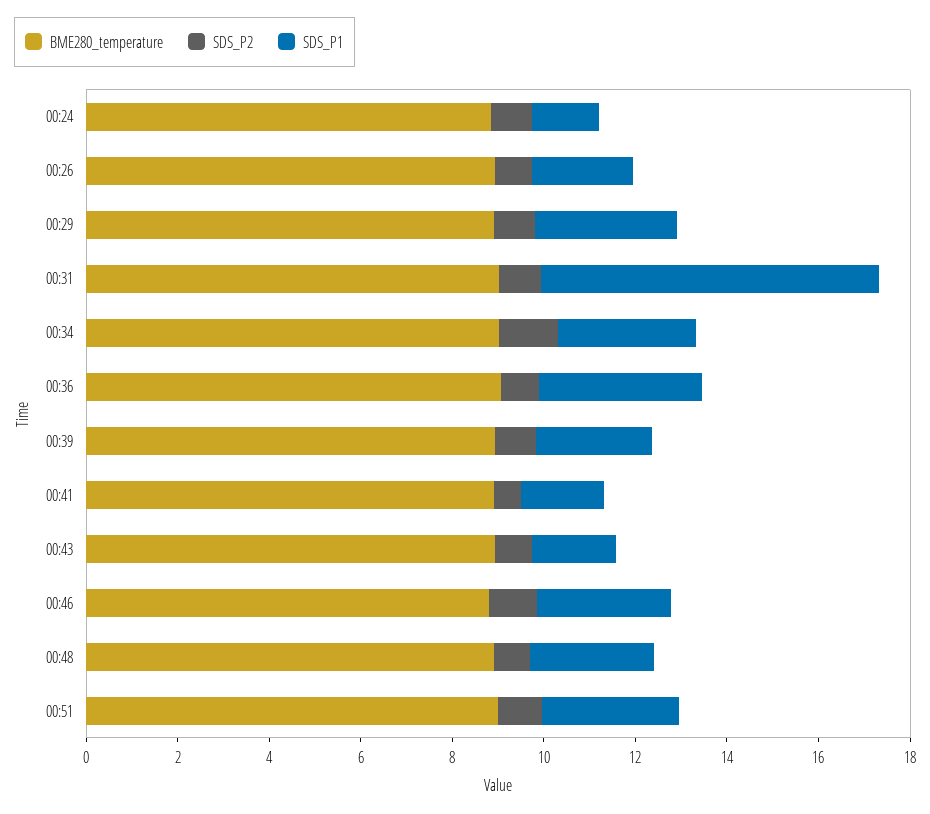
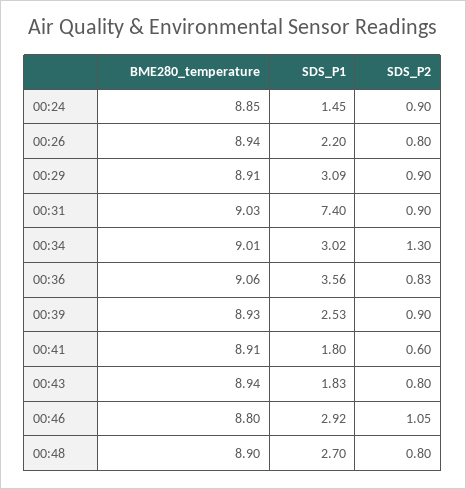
  {
    "BME280_temperature": {
      "00:24": 8.85,
      "00:26": 8.94,
      "00:29": 8.91,
      "00:31": 9.03,
      "00:34": 9.01,
      "00:36": 9.06,
      "00:39": 8.93,
      "00:41": 8.91,
      "00:43": 8.94,
      "00:46": 8.8,
-     "00:48": 8.9,
+     "00:48": 8.9
-     "00:51": 9
    },
    "SDS_P2": {
      "00:24": 0.9,
      "00:26": 0.8,
      "00:29": 0.9,
      "00:31": 0.9,
      "00:34": 1.3,
      "00:36": 0.83,
      "00:39": 0.9,
      "00:41": 0.6,
      "00:43": 0.8,
      "00:46": 1.05,
-     "00:48": 0.8,
+     "00:48": 0.8
-     "00:51": 1
    },
    "SDS_P1": {
      "00:24": 1.45,
      "00:26": 2.2,
      "00:29": 3.09,
      "00:31": 7.4,
      "00:34": 3.02,
      "00:36": 3.56,
      "00:39": 2.53,
      "00:41": 1.8,
      "00:43": 1.83,
      "00:46": 2.92,
-     "00:48": 2.7,
+     "00:48": 2.7
-     "00:51": 3
    }
  }

